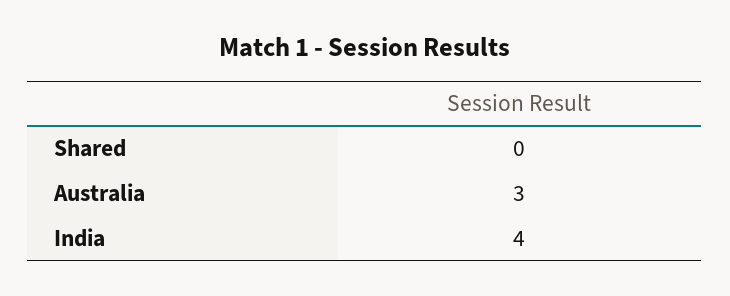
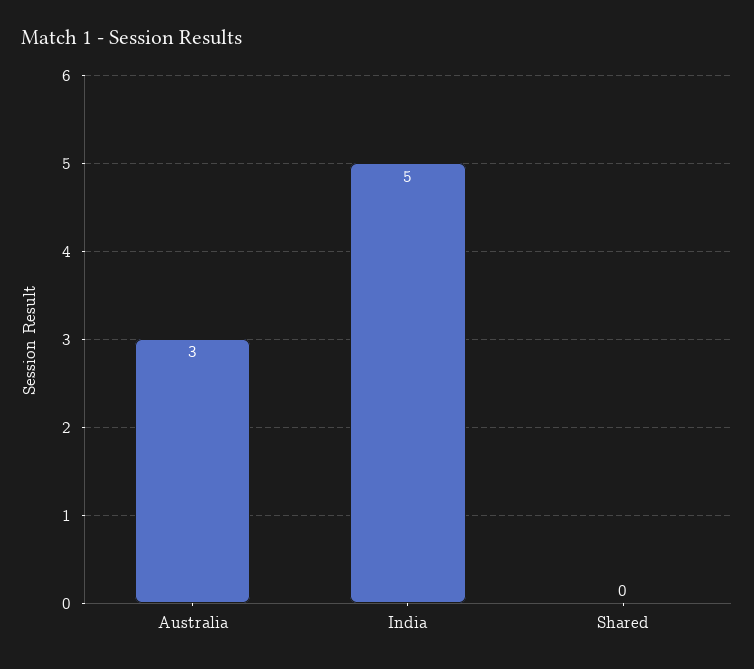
  {
    "Shared": 0,
    "Australia": 3,
-   "India": 4
+   "India": 5
  }

